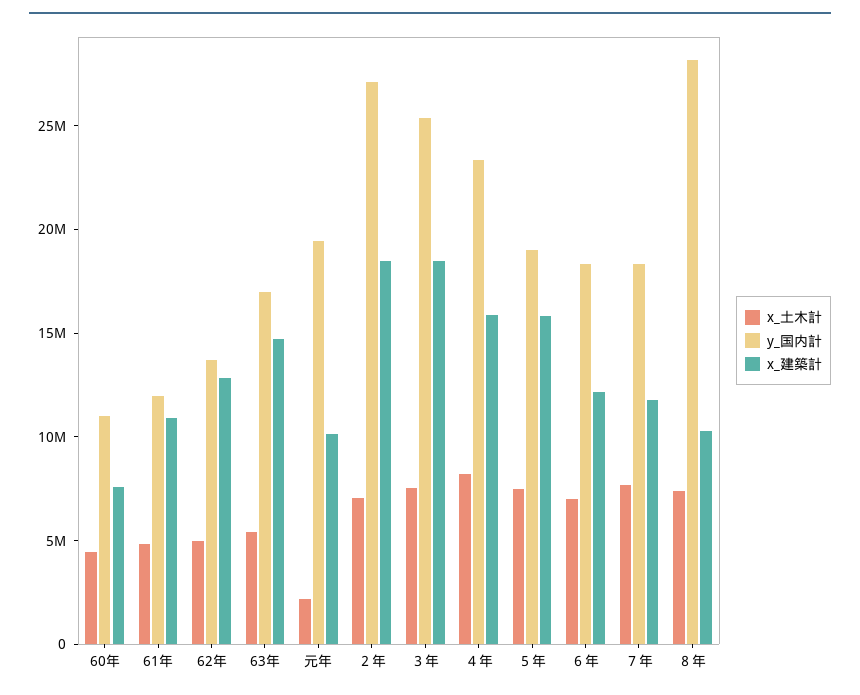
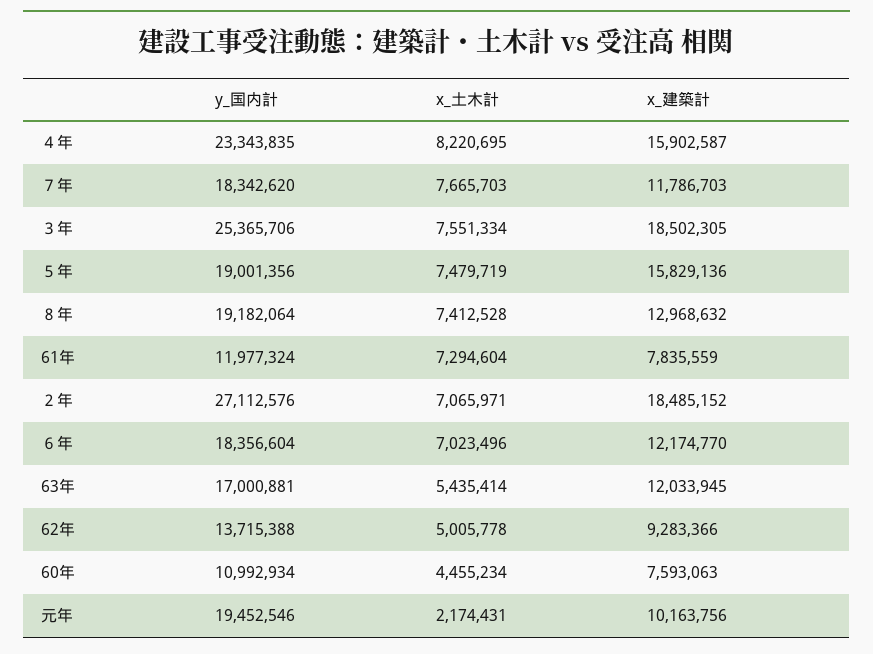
  {
    "x_土木計": {
      "60年": 4455234,
-     "61年": 5000000,
+     "61年": 7294604,
      "62年": 5005778,
      "63年": 5435414,
      "元年": 2174431,
      "２年": 7065971,
      "３年": 7551334,
      "４年": 8220695,
      "５年": 7479719,
      "６年": 7023496,
      "７年": 7665703,
      "８年": 7412528
    },
    "y_国内計": {
      "60年": 10992934,
      "61年": 11977324,
      "62年": 13715388,
      "63年": 17000881,
      "元年": 19452546,
      "２年": 27112576,
      "３年": 25365706,
      "４年": 23343835,
      "５年": 19001356,
      "６年": 18356604,
      "７年": 18342620,
-     "８年": 28000000
+     "８年": 19182064
    },
    "x_建築計": {
      "60年": 7593063,
-     "61年": 11000000,
+     "61年": 7835559,
-     "62年": 13000000,
+     "62年": 9283366,
-     "63年": 15000000,
+     "63年": 12033945,
      "元年": 10163756,
      "２年": 18485152,
      "３年": 18502305,
      "４年": 15902587,
      "５年": 15829136,
      "６年": 12174770,
      "７年": 11786703,
-     "８年": 10000000
+     "８年": 12968632
    }
  }

